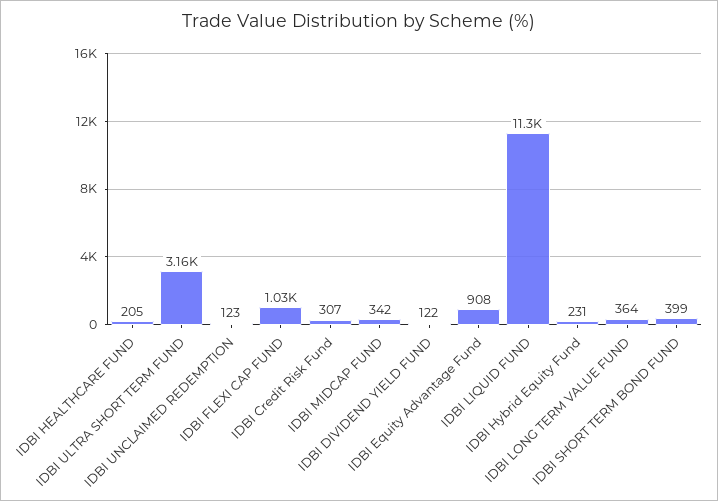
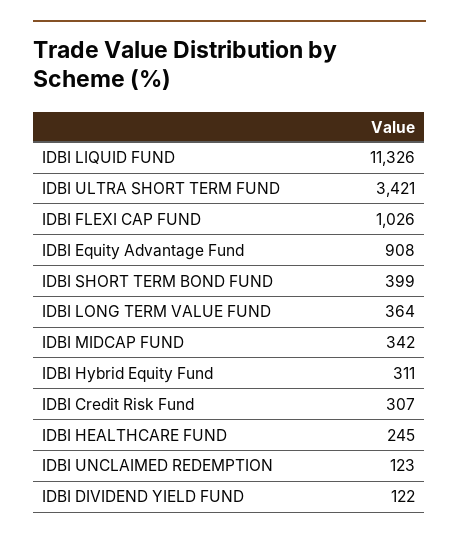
  {
-   "IDBI HEALTHCARE FUND": 205,
+   "IDBI HEALTHCARE FUND": 245,
-   "IDBI ULTRA SHORT TERM FUND": 3160,
+   "IDBI ULTRA SHORT TERM FUND": 3421,
    "IDBI UNCLAIMED REDEMPTION": 123,
    "IDBI FLEXI CAP FUND": 1026,
    "IDBI Credit Risk Fund": 307,
    "IDBI MIDCAP FUND": 342,
    "IDBI DIVIDEND YIELD FUND": 122,
    "IDBI Equity Advantage Fund": 908,
    "IDBI LIQUID FUND": 11326,
-   "IDBI Hybrid Equity Fund": 231,
+   "IDBI Hybrid Equity Fund": 311,
    "IDBI LONG TERM VALUE FUND": 364,
    "IDBI SHORT TERM BOND FUND": 399
  }

